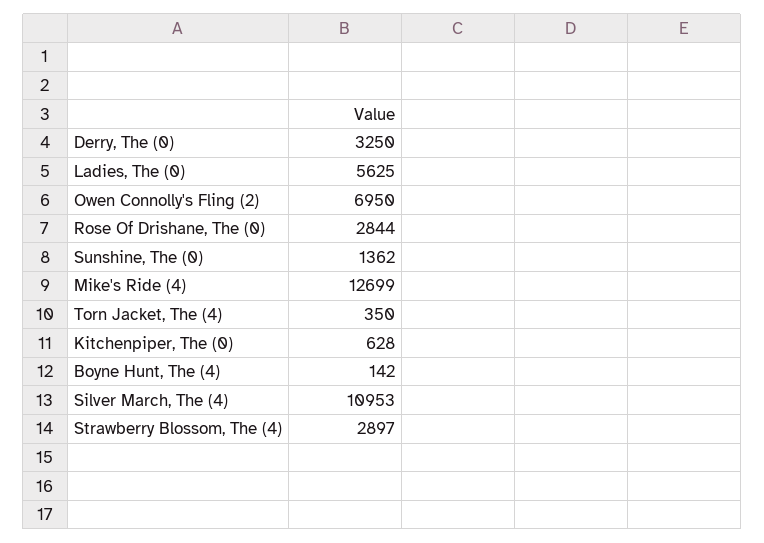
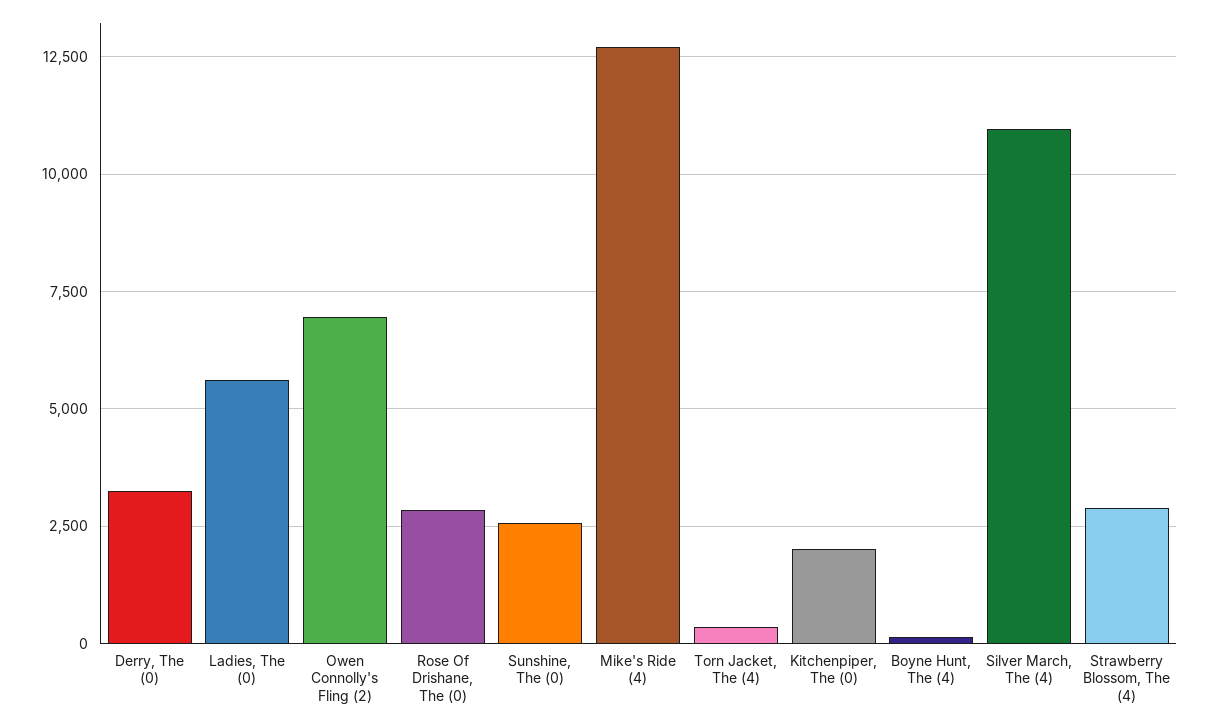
  {
    "Derry, The (0)": 3250,
    "Ladies, The (0)": 5625,
    "Owen Connolly's Fling (2)": 6950,
    "Rose Of Drishane, The (0)": 2844,
-   "Sunshine, The (0)": 1362,
+   "Sunshine, The (0)": 2500,
    "Mike's Ride (4)": 12699,
    "Torn Jacket, The (4)": 350,
-   "Kitchenpiper, The (0)": 628,
+   "Kitchenpiper, The (0)": 2000,
    "Boyne Hunt, The (4)": 142,
    "Silver March, The (4)": 10953,
    "Strawberry Blossom, The (4)": 2897
  }

